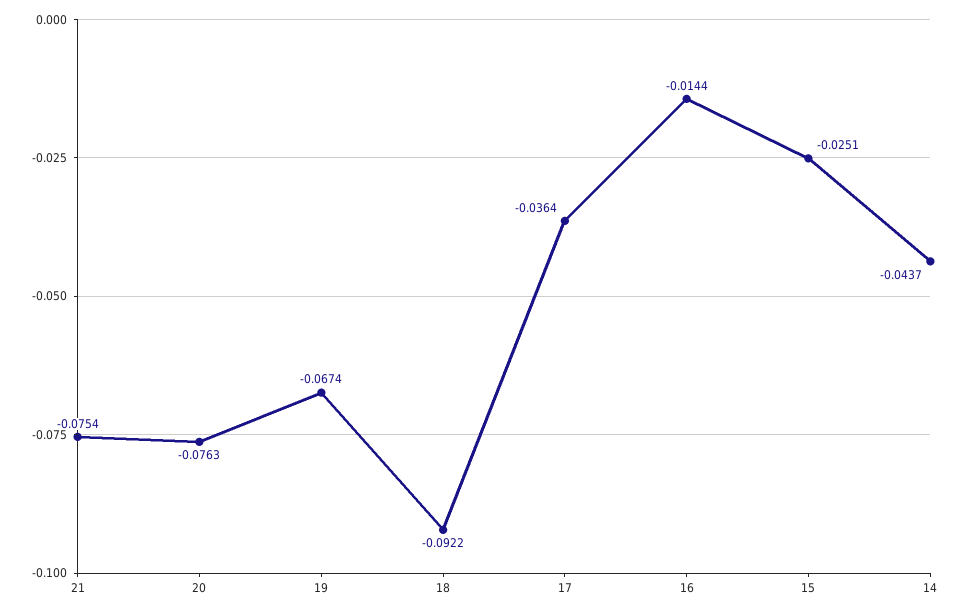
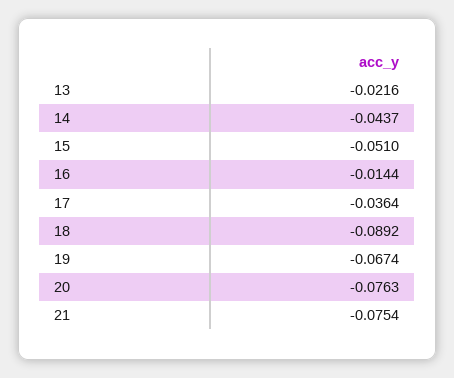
  {
    "21": -0.0754,
    "20": -0.0763,
    "19": -0.0674,
-   "18": -0.0922,
+   "18": -0.0892,
    "17": -0.0364,
    "16": -0.0144,
-   "15": -0.0251,
+   "15": -0.051,
-   "14": -0.0437
+   "14": -0.0437,
+   "13": -0.0216
  }

